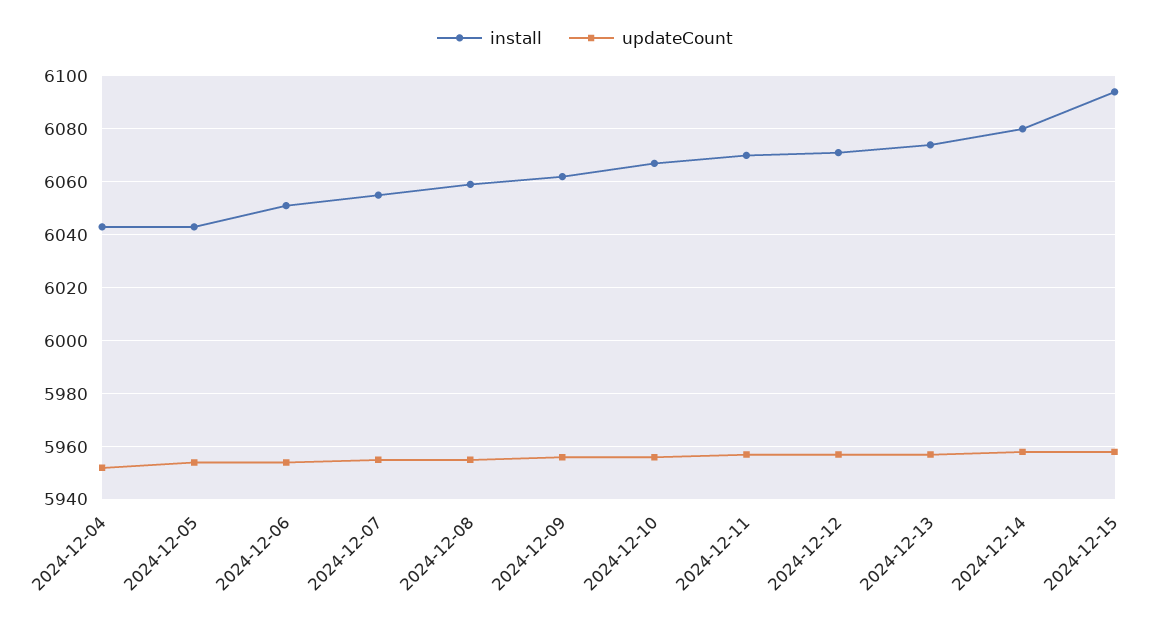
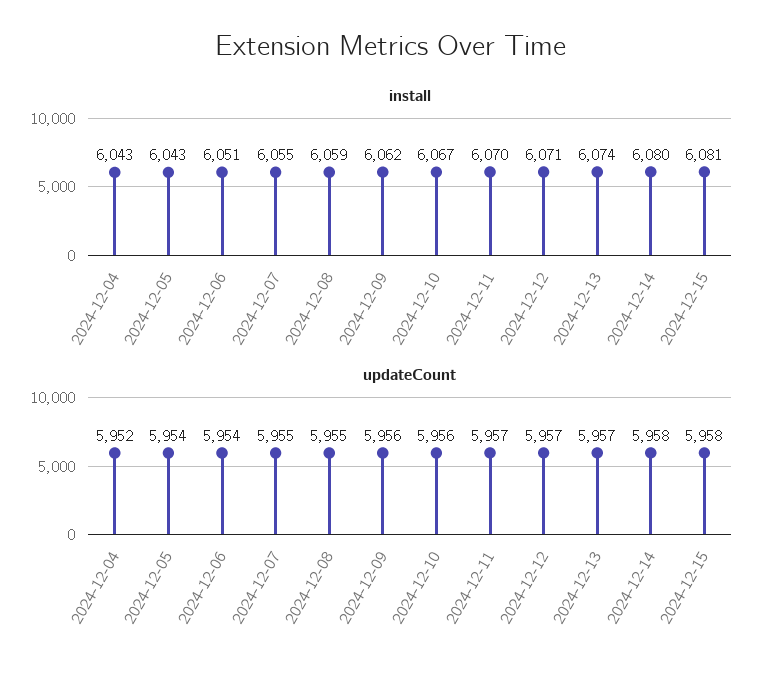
  {
    "install": {
      "2024-12-04": 6043,
      "2024-12-05": 6043,
      "2024-12-06": 6051,
      "2024-12-07": 6055,
      "2024-12-08": 6059,
      "2024-12-09": 6062,
      "2024-12-10": 6067,
      "2024-12-11": 6070,
      "2024-12-12": 6071,
      "2024-12-13": 6074,
      "2024-12-14": 6080,
-     "2024-12-15": 6095
+     "2024-12-15": 6081
    },
    "updateCount": {
      "2024-12-04": 5952,
      "2024-12-05": 5954,
      "2024-12-06": 5954,
      "2024-12-07": 5955,
      "2024-12-08": 5955,
      "2024-12-09": 5956,
      "2024-12-10": 5956,
      "2024-12-11": 5957,
      "2024-12-12": 5957,
      "2024-12-13": 5957,
      "2024-12-14": 5958,
      "2024-12-15": 5958
    }
  }

